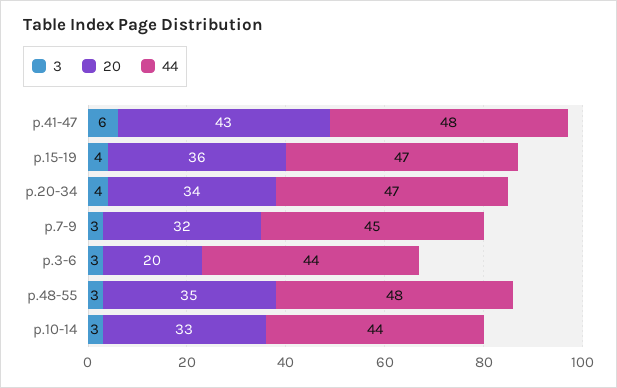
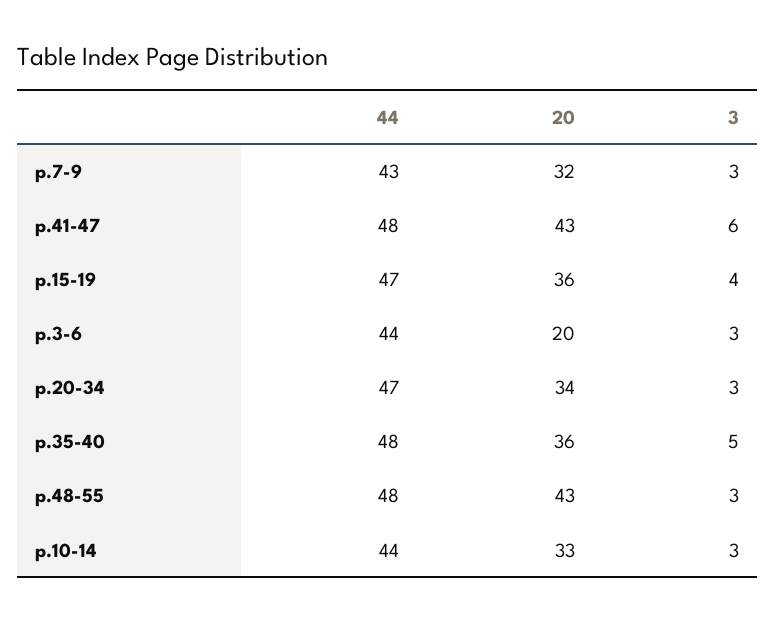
  {
    "3": {
      "p.41-47": 6,
      "p.15-19": 4,
-     "p.20-34": 4,
+     "p.20-34": 3,
      "p.7-9": 3,
      "p.3-6": 3,
      "p.48-55": 3,
-     "p.10-14": 3
+     "p.10-14": 3,
+     "p.35-40": 5
    },
    "20": {
      "p.41-47": 43,
      "p.15-19": 36,
      "p.20-34": 34,
      "p.7-9": 32,
      "p.3-6": 20,
-     "p.48-55": 35,
+     "p.48-55": 43,
-     "p.10-14": 33
+     "p.10-14": 33,
+     "p.35-40": 36
    },
    "44": {
      "p.41-47": 48,
      "p.15-19": 47,
      "p.20-34": 47,
-     "p.7-9": 45,
+     "p.7-9": 43,
      "p.3-6": 44,
      "p.48-55": 48,
-     "p.10-14": 44
+     "p.10-14": 44,
+     "p.35-40": 48
    }
  }

